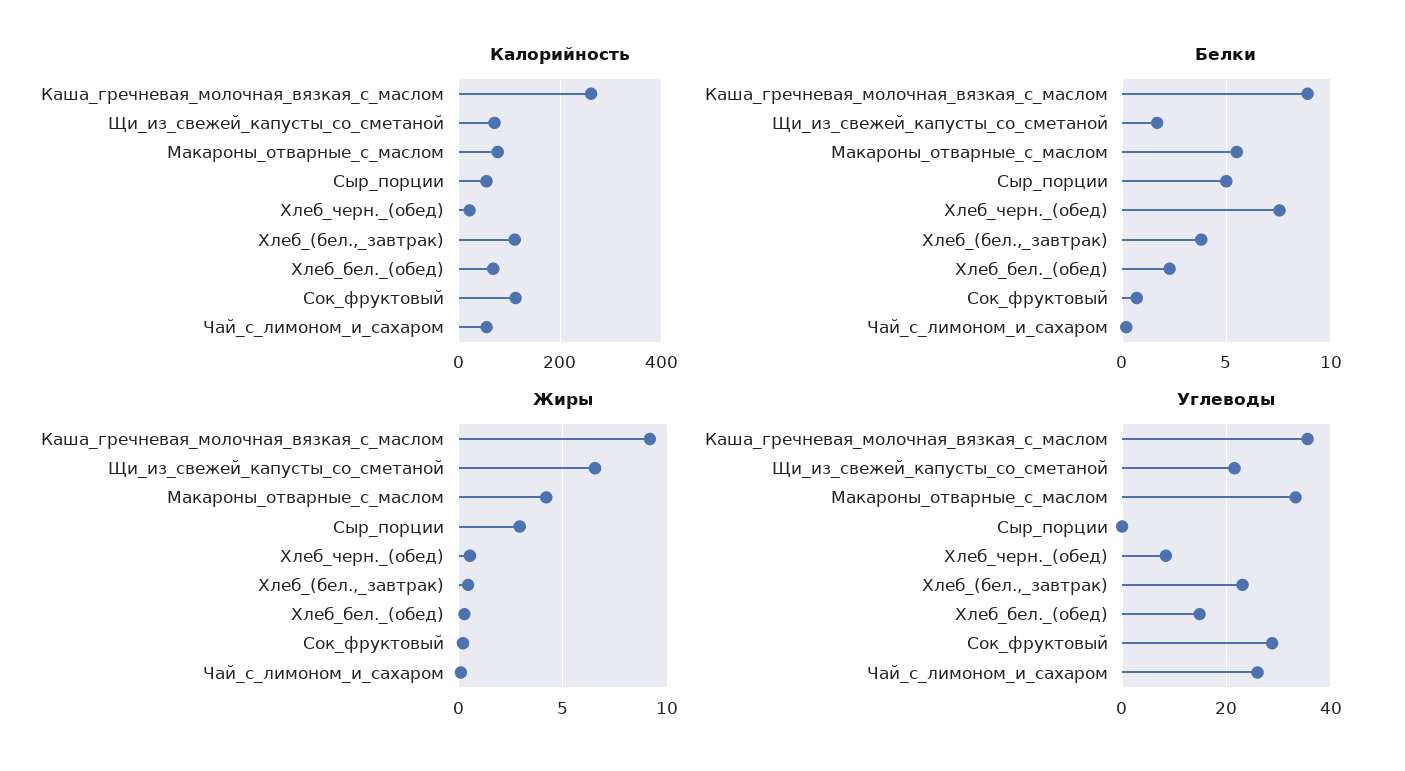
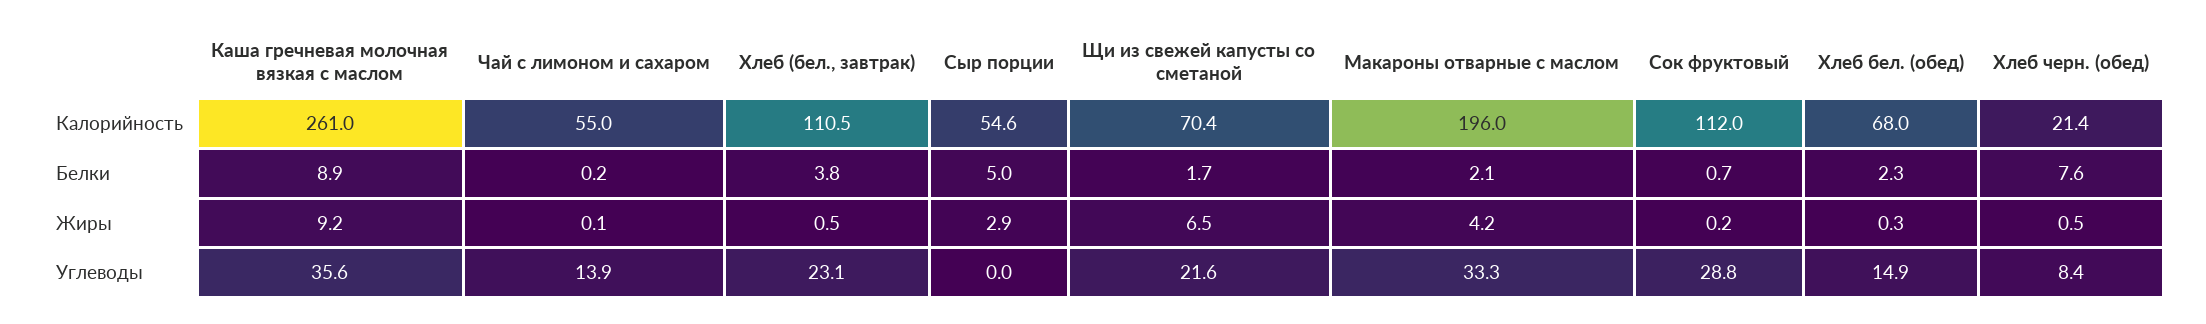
  {
    "Калорийность": {
      "Каша_гречневая_молочная_вязкая_с_маслом": 261,
      "Щи_из_свежей_капусты_со_сметаной": 70.4,
-     "Макароны_отварные_с_маслом": 80,
+     "Макароны_отварные_с_маслом": 196,
      "Сыр_порции": 54.6,
      "Хлеб_черн._(обед)": 21.4,
      "Хлеб_(бел.,_завтрак)": 110.5,
      "Хлеб_бел._(обед)": 68,
      "Сок_фруктовый": 112,
      "Чай_с_лимоном_и_сахаром": 55
    },
    "Белки": {
      "Каша_гречневая_молочная_вязкая_с_маслом": 8.9,
      "Щи_из_свежей_капусты_со_сметаной": 1.7,
-     "Макароны_отварные_с_маслом": 5.5,
+     "Макароны_отварные_с_маслом": 2.1,
      "Сыр_порции": 5,
      "Хлеб_черн._(обед)": 7.6,
      "Хлеб_(бел.,_завтрак)": 3.8,
      "Хлеб_бел._(обед)": 2.3,
      "Сок_фруктовый": 0.7,
      "Чай_с_лимоном_и_сахаром": 0.2
    },
    "Жиры": {
      "Каша_гречневая_молочная_вязкая_с_маслом": 9.2,
      "Щи_из_свежей_капусты_со_сметаной": 6.5,
      "Макароны_отварные_с_маслом": 4.2,
      "Сыр_порции": 2.9,
      "Хлеб_черн._(обед)": 0.5,
      "Хлеб_(бел.,_завтрак)": 0.5,
      "Хлеб_бел._(обед)": 0.3,
      "Сок_фруктовый": 0.2,
      "Чай_с_лимоном_и_сахаром": 0.1
    },
    "Углеводы": {
      "Каша_гречневая_молочная_вязкая_с_маслом": 35.6,
      "Щи_из_свежей_капусты_со_сметаной": 21.6,
      "Макароны_отварные_с_маслом": 33.3,
      "Сыр_порции": 0,
      "Хлеб_черн._(обед)": 8.4,
      "Хлеб_(бел.,_завтрак)": 23.1,
      "Хлеб_бел._(обед)": 14.9,
      "Сок_фруктовый": 28.8,
-     "Чай_с_лимоном_и_сахаром": 26
+     "Чай_с_лимоном_и_сахаром": 13.9
    }
  }

